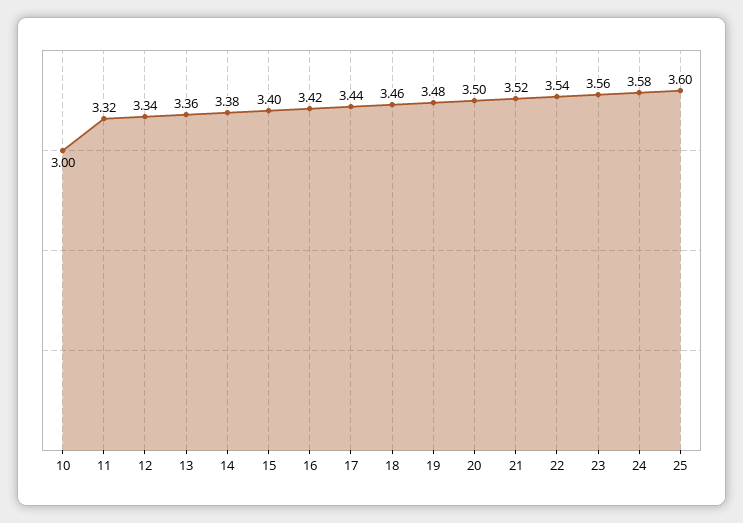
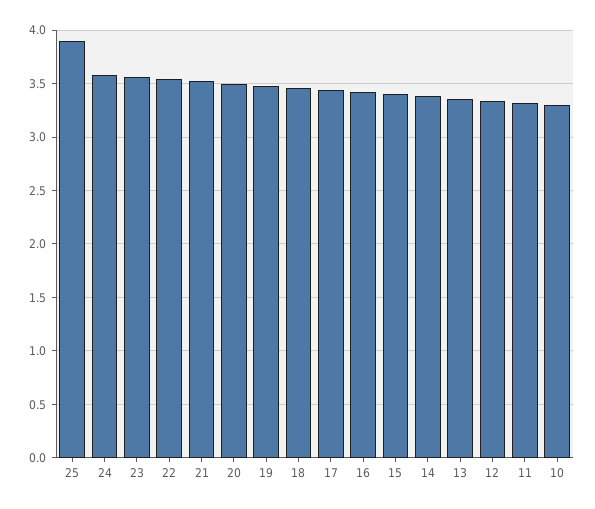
  {
-   "10": 3,
+   "10": 3.3,
    "11": 3.32,
    "12": 3.34,
    "13": 3.36,
    "14": 3.38,
    "15": 3.4,
    "16": 3.42,
    "17": 3.44,
    "18": 3.46,
    "19": 3.48,
    "20": 3.5,
    "21": 3.52,
    "22": 3.54,
    "23": 3.56,
    "24": 3.58,
-   "25": 3.6
+   "25": 3.9
  }

